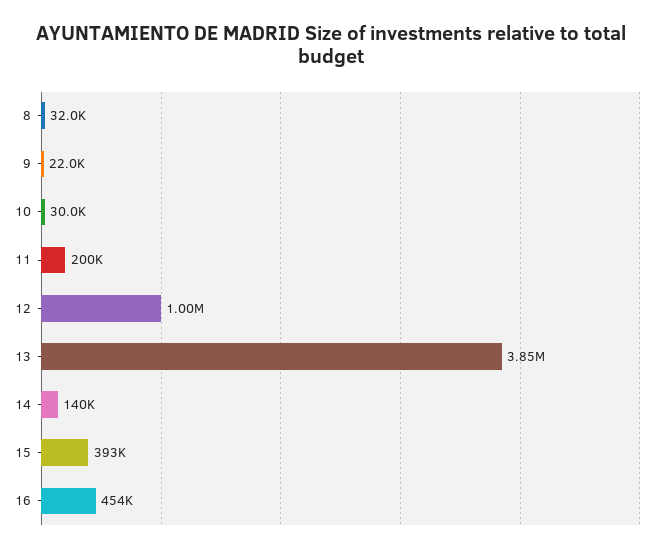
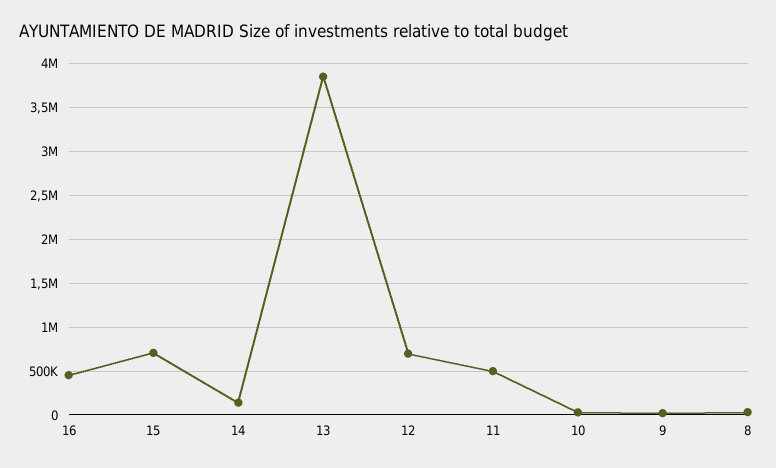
  {
    "8": 32000,
    "9": 22000,
    "10": 30000,
-   "11": 200000,
+   "11": 500000,
-   "12": 1000000,
+   "12": 700000,
    "13": 3850000,
    "14": 140000,
-   "15": 393000,
+   "15": 700000,
    "16": 454000
  }

